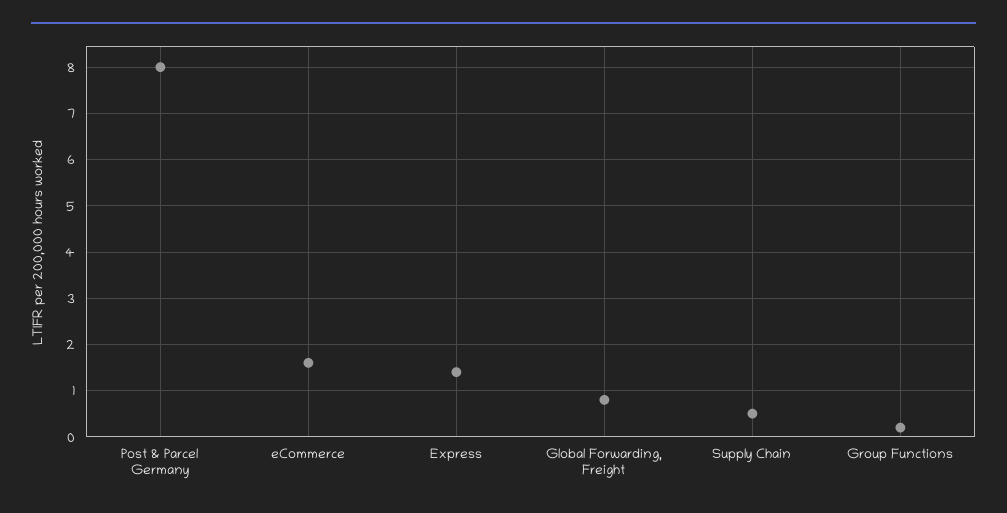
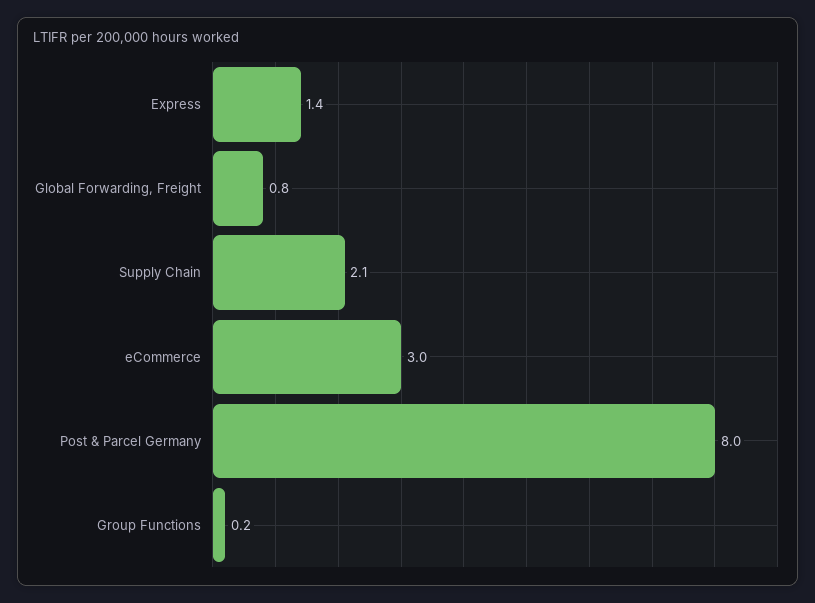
  {
    "Post & Parcel Germany": 8,
-   "eCommerce": 1.5,
+   "eCommerce": 3,
    "Express": 1.4,
    "Global Forwarding, Freight": 0.8,
-   "Supply Chain": 0.5,
+   "Supply Chain": 2.1,
    "Group Functions": 0.2
  }

